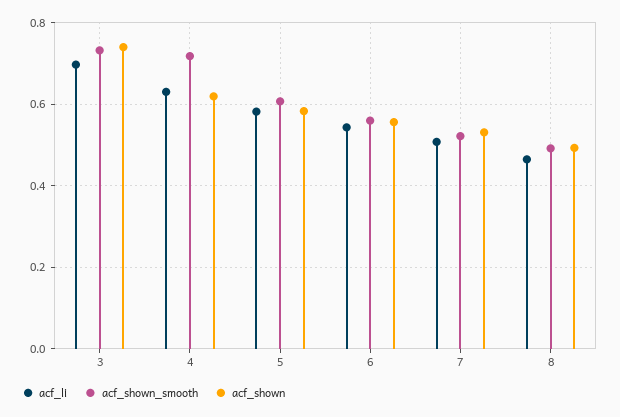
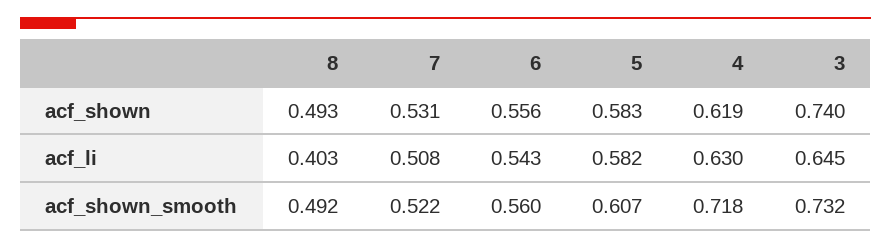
  {
    "acf_li": {
-     "3": 0.7,
+     "3": 0.645,
      "4": 0.63,
      "5": 0.582,
      "6": 0.543,
      "7": 0.508,
-     "8": 0.46
+     "8": 0.403
    },
    "acf_shown_smooth": {
      "3": 0.732,
      "4": 0.718,
      "5": 0.607,
      "6": 0.56,
      "7": 0.522,
      "8": 0.492
    },
    "acf_shown": {
      "3": 0.74,
      "4": 0.619,
      "5": 0.583,
      "6": 0.556,
      "7": 0.531,
      "8": 0.493
    }
  }

